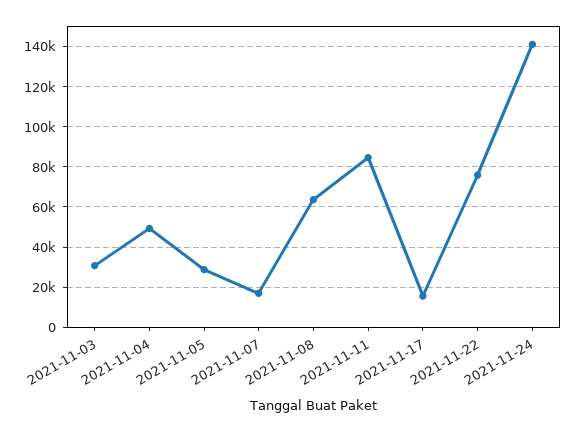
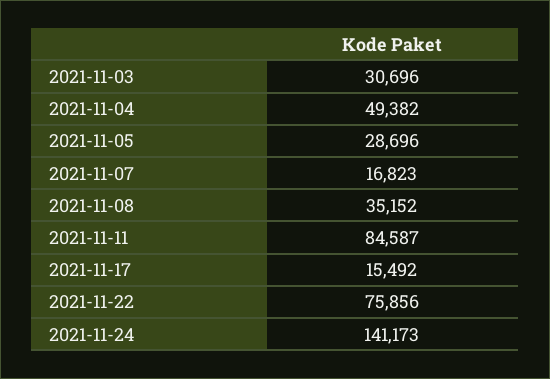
  {
    "2021-11-03": 30696,
    "2021-11-04": 49382,
    "2021-11-05": 28696,
    "2021-11-07": 16823,
-   "2021-11-08": 65000,
+   "2021-11-08": 35152,
    "2021-11-11": 84587,
    "2021-11-17": 15492,
    "2021-11-22": 75856,
    "2021-11-24": 141173
  }

